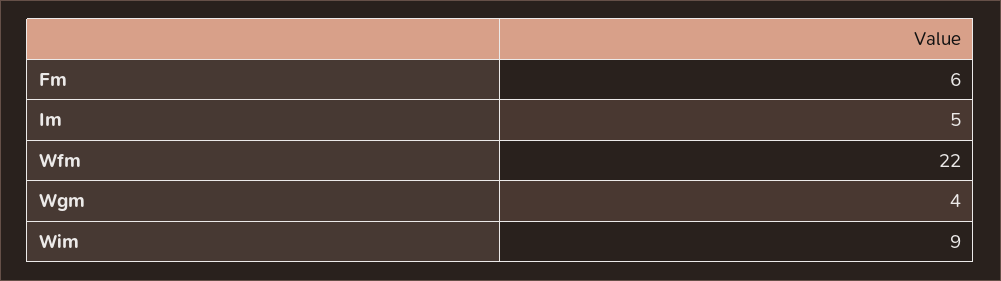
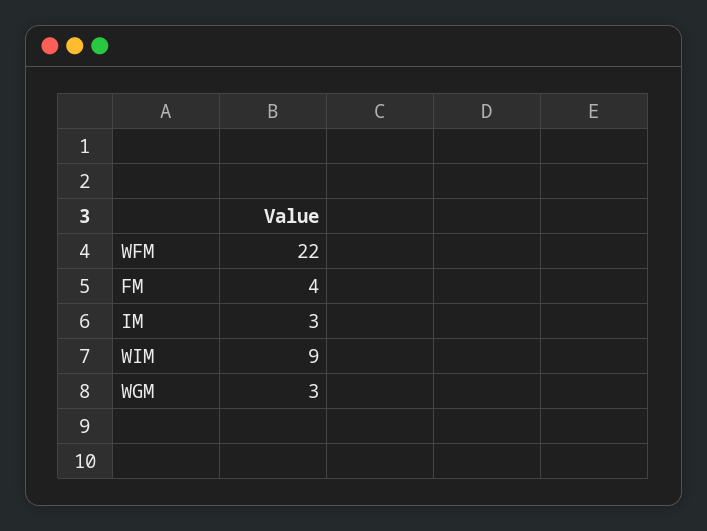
  {
-   "Fm": 6,
+   "Fm": 4,
-   "Im": 5,
+   "Im": 3,
    "Wfm": 22,
-   "Wgm": 4,
+   "Wgm": 3,
    "Wim": 9
  }

